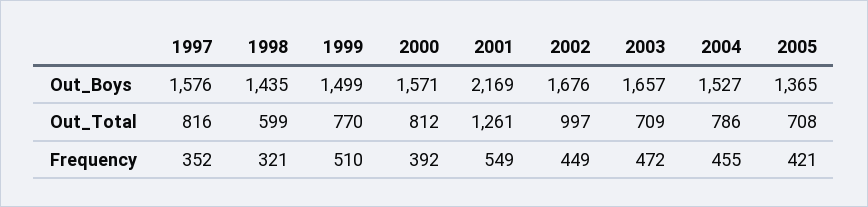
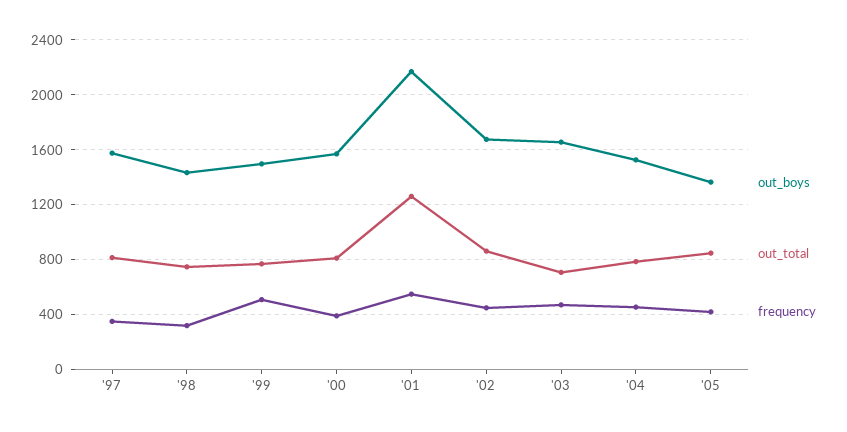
  {
    "Out_Boys": {
      "1997": 1576,
      "1998": 1435,
      "1999": 1499,
      "2000": 1571,
      "2001": 2169,
      "2002": 1676,
      "2003": 1657,
      "2004": 1527,
      "2005": 1365
    },
    "Out_Total": {
      "1997": 816,
-     "1998": 599,
+     "1998": 750,
      "1999": 770,
      "2000": 812,
      "2001": 1261,
-     "2002": 997,
+     "2002": 850,
      "2003": 709,
      "2004": 786,
-     "2005": 708
+     "2005": 850
    },
    "Frequency": {
      "1997": 352,
      "1998": 321,
      "1999": 510,
      "2000": 392,
      "2001": 549,
      "2002": 449,
      "2003": 472,
      "2004": 455,
      "2005": 421
    }
  }

